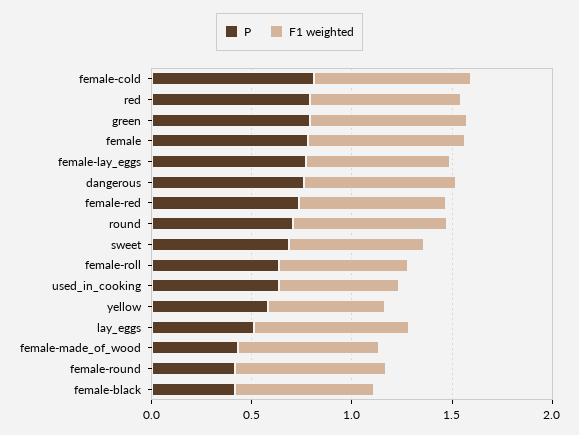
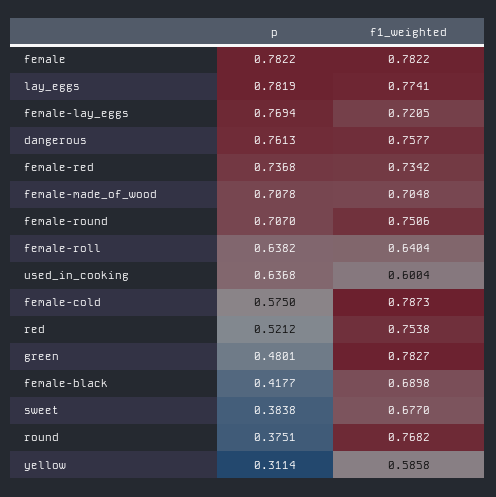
  {
    "P": {
-     "female-cold": 0.8,
+     "female-cold": 0.575,
-     "red": 0.8,
+     "red": 0.5212,
-     "green": 0.8,
+     "green": 0.4801,
      "female": 0.7822,
      "female-lay_eggs": 0.7694,
      "dangerous": 0.7613,
      "female-red": 0.7368,
-     "round": 0.7,
+     "round": 0.3751,
-     "sweet": 0.7,
+     "sweet": 0.3838,
      "female-roll": 0.6382,
      "used_in_cooking": 0.6368,
-     "yellow": 0.6,
+     "yellow": 0.3114,
-     "lay_eggs": 0.5,
+     "lay_eggs": 0.7819,
-     "female-made_of_wood": 0.4,
+     "female-made_of_wood": 0.7078,
-     "female-round": 0.4,
+     "female-round": 0.707,
      "female-black": 0.4177
    },
    "F1 weighted": {
      "female-cold": 0.7873,
      "red": 0.7538,
      "green": 0.7827,
      "female": 0.7822,
      "female-lay_eggs": 0.7205,
      "dangerous": 0.7577,
      "female-red": 0.7342,
      "round": 0.7682,
      "sweet": 0.677,
      "female-roll": 0.6404,
      "used_in_cooking": 0.6004,
      "yellow": 0.5858,
      "lay_eggs": 0.7741,
      "female-made_of_wood": 0.7048,
      "female-round": 0.7506,
      "female-black": 0.6898
    }
  }

